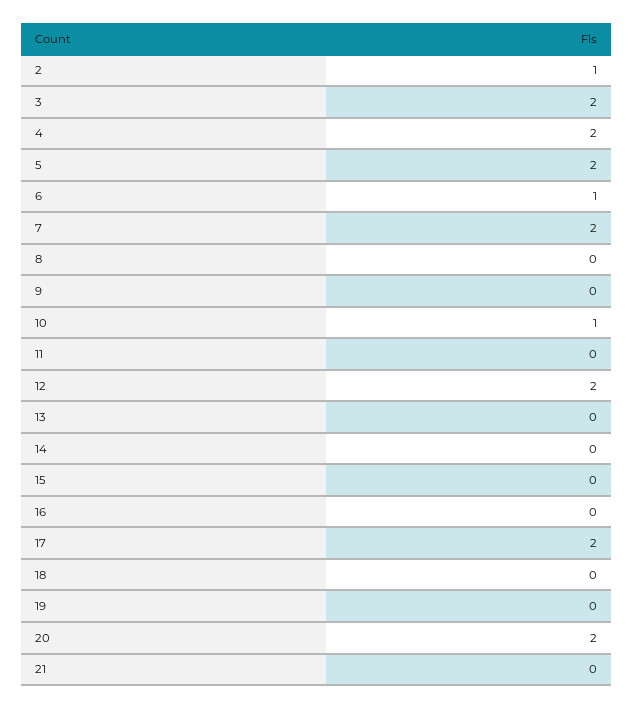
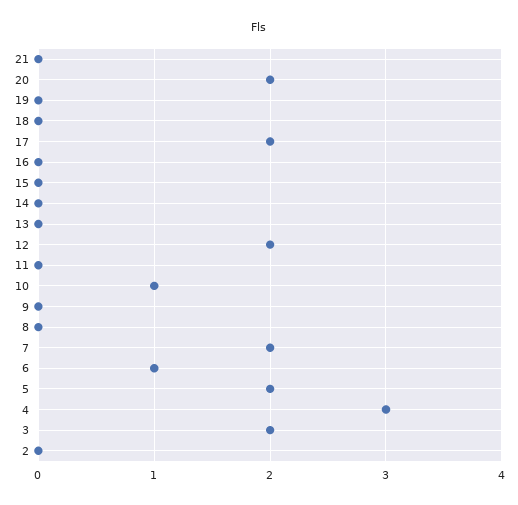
  {
-   "2": 1,
+   "2": 0,
    "3": 2,
-   "4": 2,
+   "4": 3,
    "5": 2,
    "6": 1,
    "7": 2,
    "8": 0,
    "9": 0,
    "10": 1,
    "11": 0,
    "12": 2,
    "13": 0,
    "14": 0,
    "15": 0,
    "16": 0,
    "17": 2,
    "18": 0,
    "19": 0,
    "20": 2,
    "21": 0
  }

